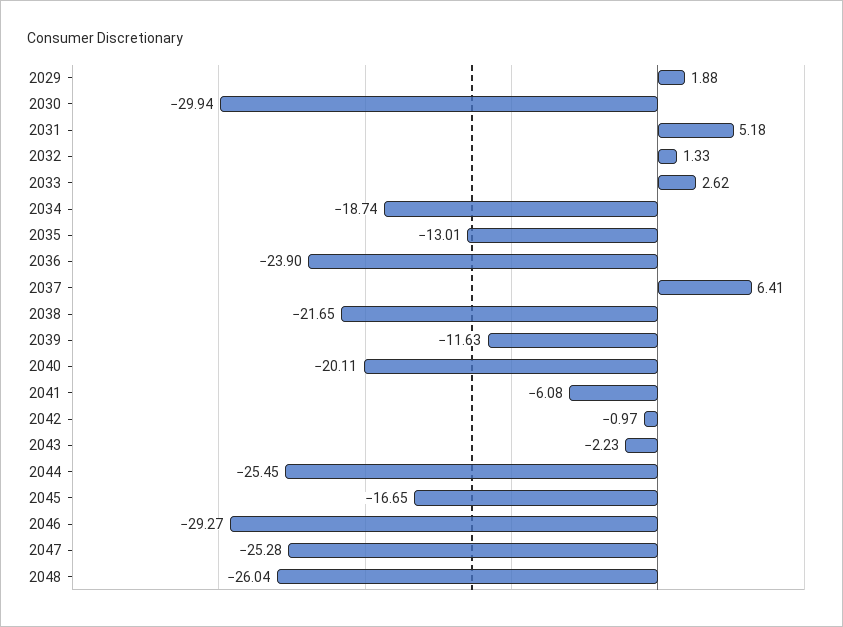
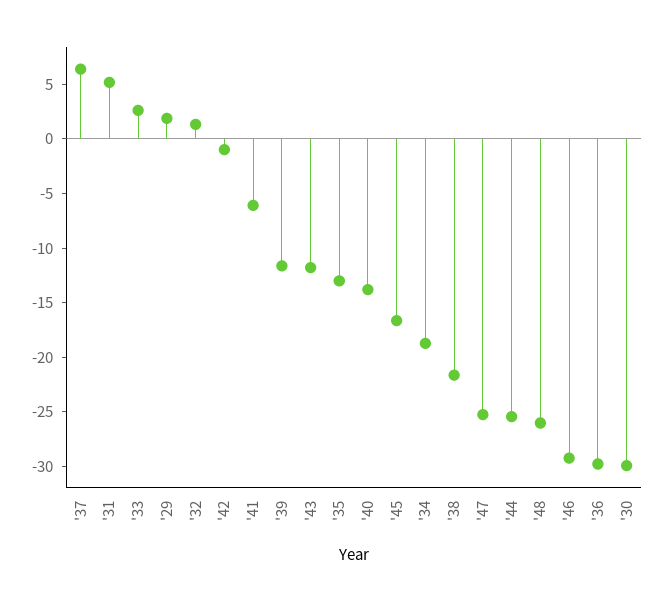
  {
    "2029": 1.88,
    "2030": -29.94,
    "2031": 5.18,
    "2032": 1.33,
    "2033": 2.62,
    "2034": -18.74,
    "2035": -13.01,
-   "2036": -23.9,
+   "2036": -30,
    "2037": 6.41,
    "2038": -21.65,
    "2039": -11.63,
-   "2040": -20.11,
+   "2040": -14,
    "2041": -6.08,
    "2042": -0.97,
-   "2043": -2.23,
+   "2043": -12,
    "2044": -25.45,
    "2045": -16.65,
    "2046": -29.27,
    "2047": -25.28,
    "2048": -26.04
  }

